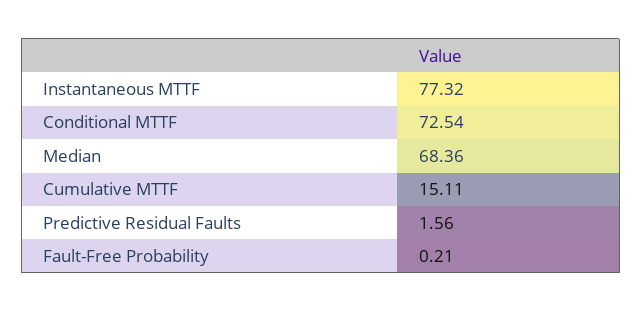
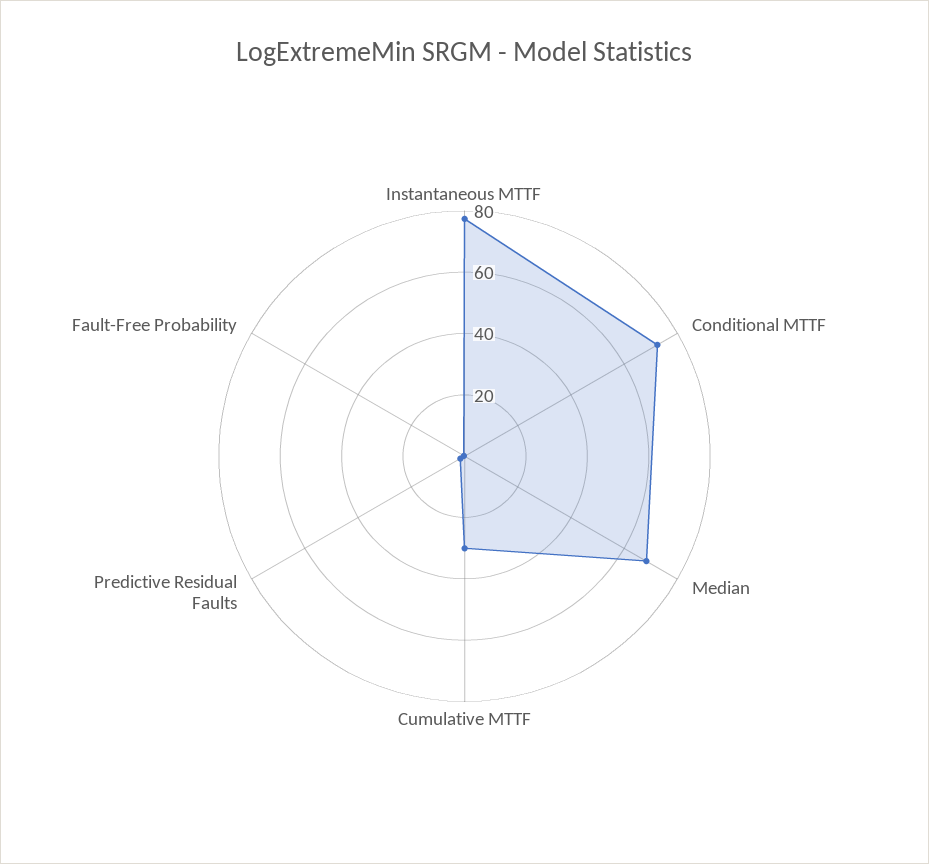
  {
    "Instantaneous MTTF": 77.32,
    "Conditional MTTF": 72.54,
    "Median": 68.36,
-   "Cumulative MTTF": 15.11,
+   "Cumulative MTTF": 30,
    "Predictive Residual Faults": 1.56,
    "Fault-Free Probability": 0.21
  }

